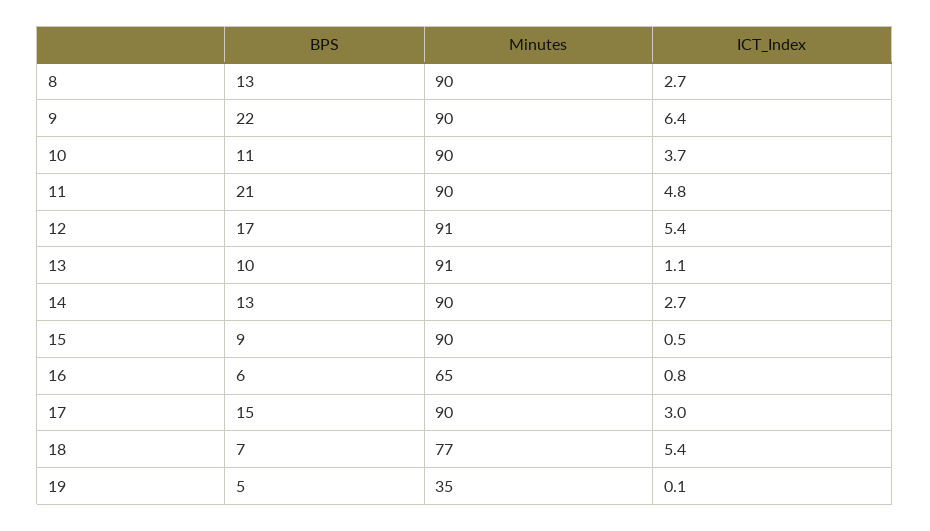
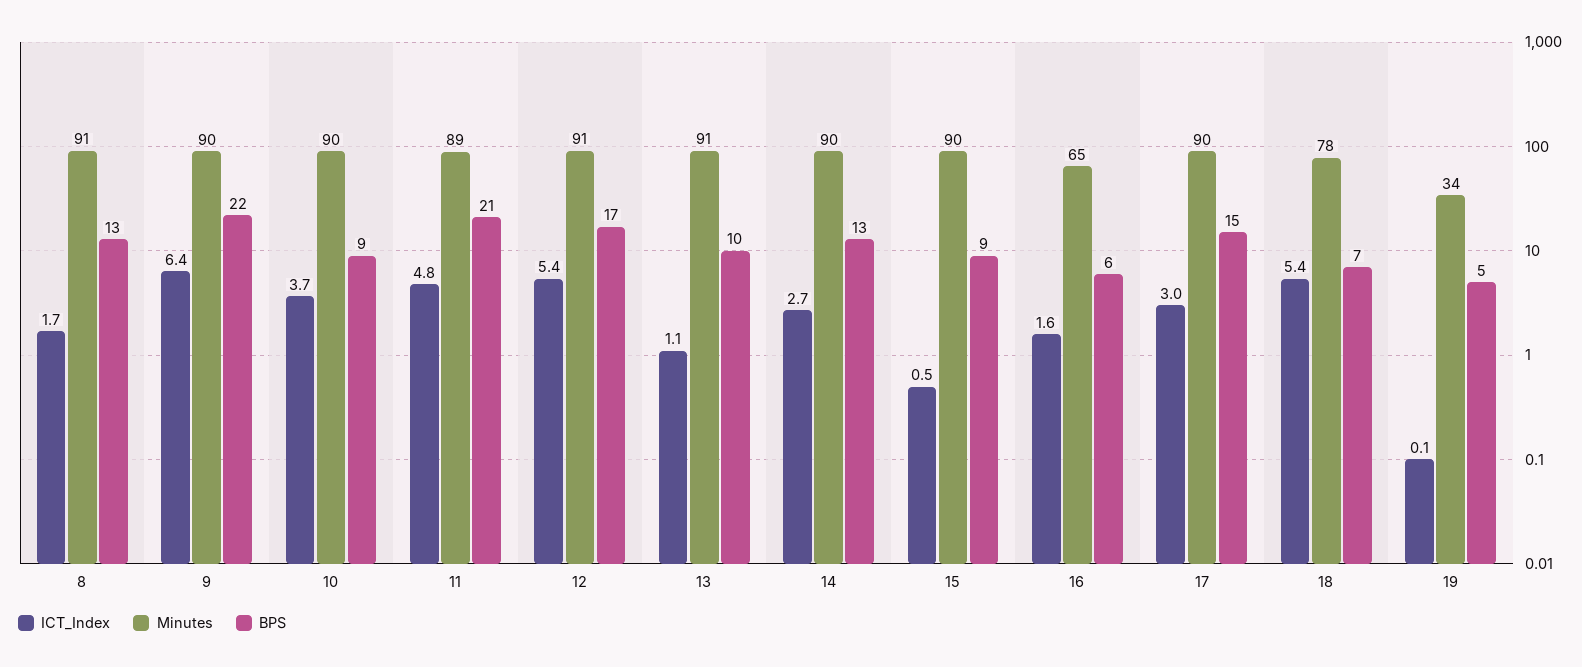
  {
    "BPS": {
      "8": 13,
      "9": 22,
-     "10": 11,
+     "10": 9,
      "11": 21,
      "12": 17,
      "13": 10,
      "14": 13,
      "15": 9,
      "16": 6,
      "17": 15,
      "18": 7,
      "19": 5
    },
    "Minutes": {
-     "8": 90,
+     "8": 91,
      "9": 90,
      "10": 90,
-     "11": 90,
+     "11": 89,
      "12": 91,
      "13": 91,
      "14": 90,
      "15": 90,
      "16": 65,
      "17": 90,
-     "18": 77,
+     "18": 78,
-     "19": 35
+     "19": 34
    },
    "ICT_Index": {
-     "8": 2.7,
+     "8": 1.7,
      "9": 6.4,
      "10": 3.7,
      "11": 4.8,
      "12": 5.4,
      "13": 1.1,
      "14": 2.7,
      "15": 0.5,
-     "16": 0.8,
+     "16": 1.6,
      "17": 3,
      "18": 5.4,
      "19": 0.1
    }
  }

